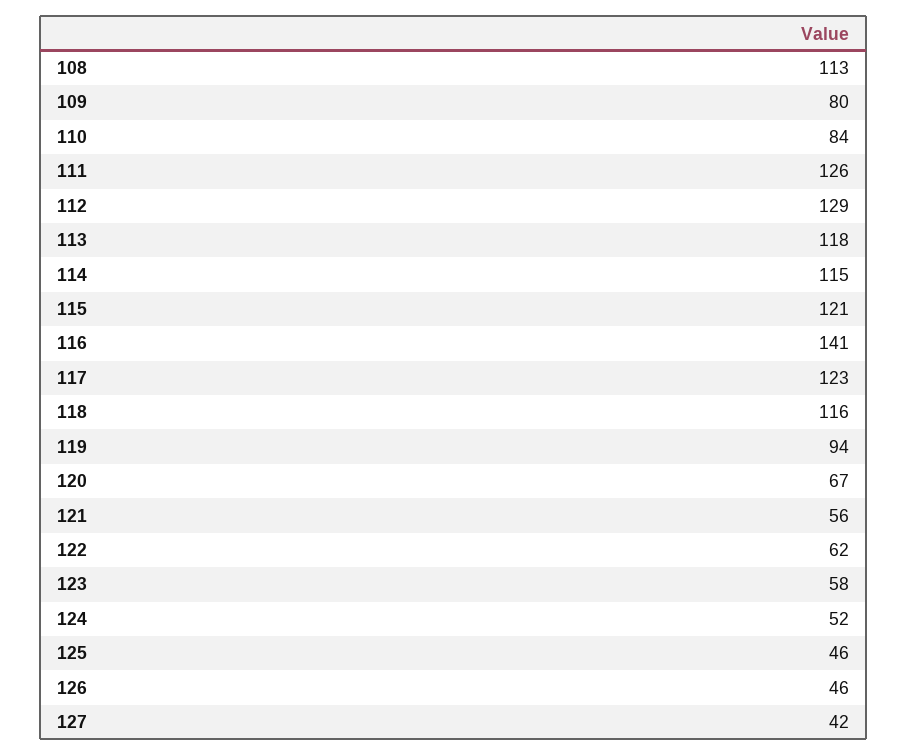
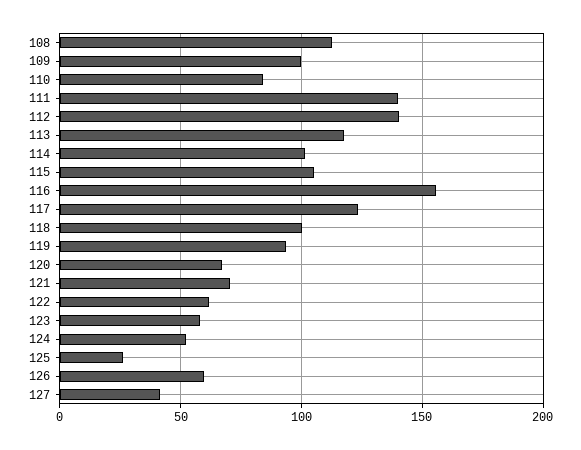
  {
    "108": 113,
-   "109": 80,
+   "109": 100,
    "110": 84,
-   "111": 126,
+   "111": 140,
-   "112": 129,
+   "112": 140,
    "113": 118,
-   "114": 115,
+   "114": 100,
-   "115": 121,
+   "115": 105,
-   "116": 141,
+   "116": 155,
    "117": 123,
-   "118": 116,
+   "118": 100,
    "119": 94,
    "120": 67,
-   "121": 56,
+   "121": 70,
    "122": 62,
    "123": 58,
    "124": 52,
-   "125": 46,
+   "125": 25,
-   "126": 46,
+   "126": 60,
    "127": 42
  }

